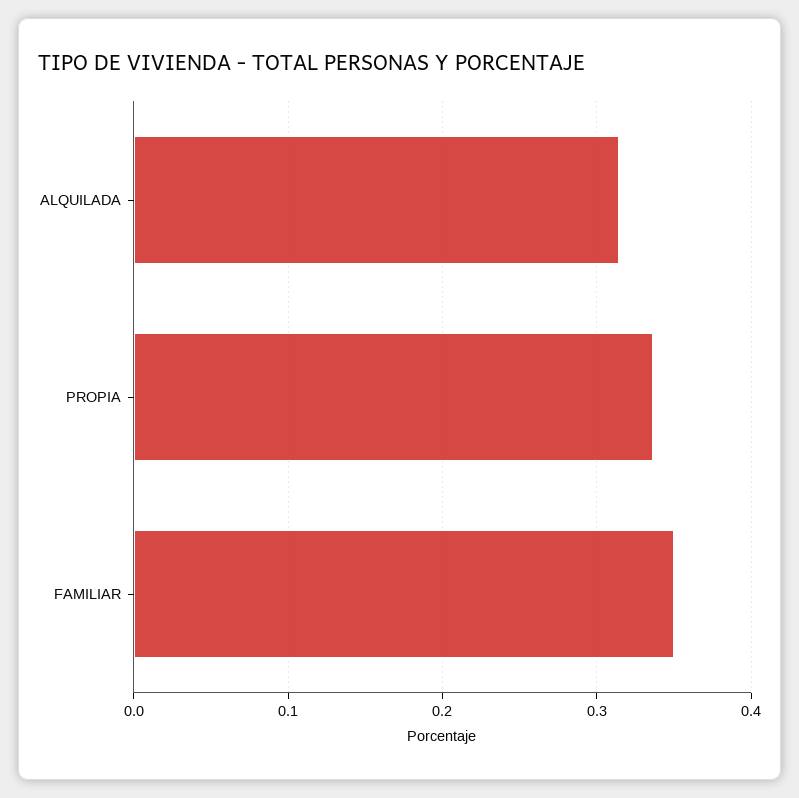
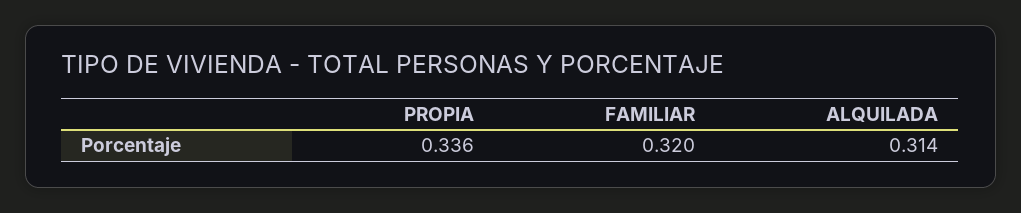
  {
    "ALQUILADA": 0.314,
    "PROPIA": 0.336,
-   "FAMILIAR": 0.35
+   "FAMILIAR": 0.32
  }

